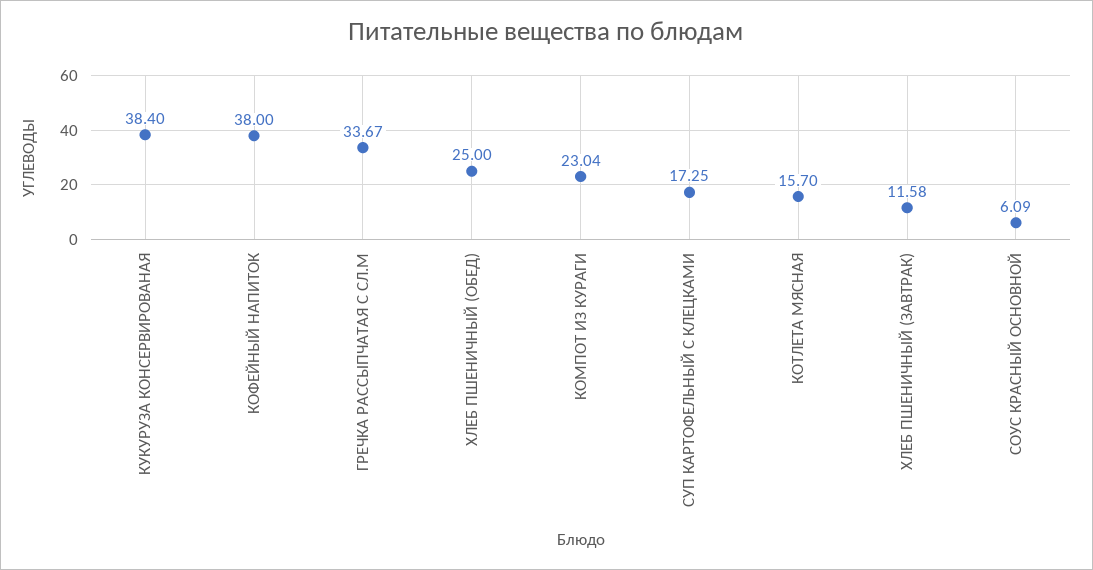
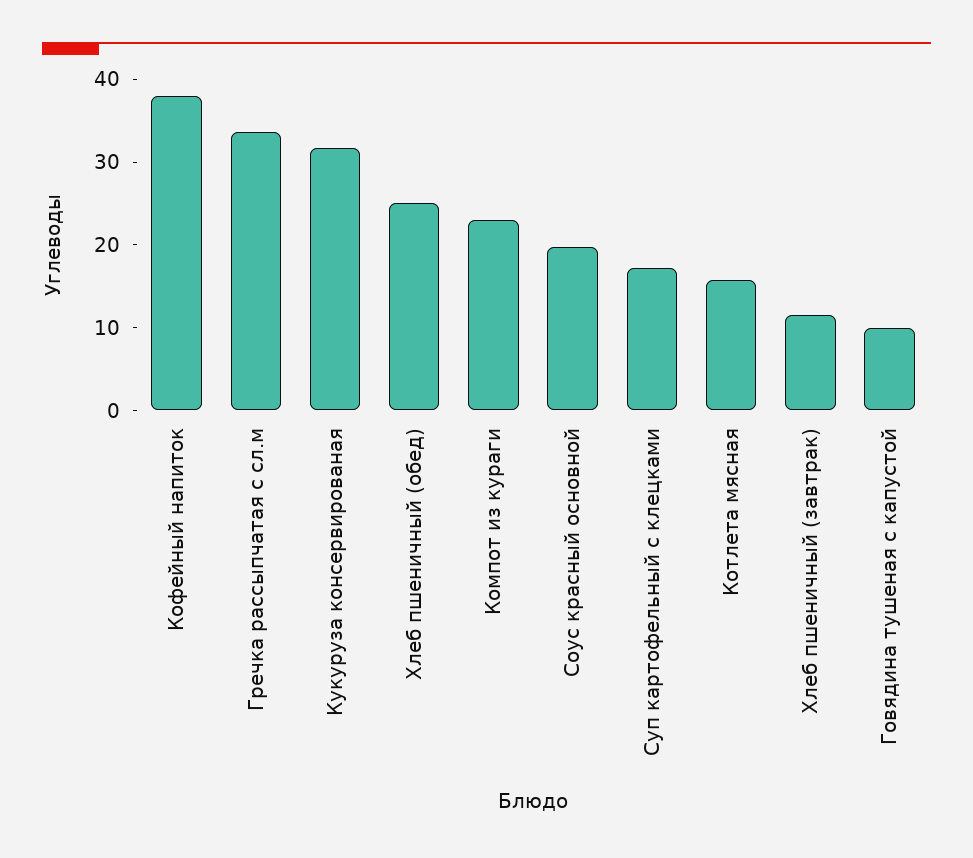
  {
-   "КУКУРУЗА КОНСЕРВИРОВАНАЯ": 38.4,
+   "КУКУРУЗА КОНСЕРВИРОВАНАЯ": 32,
    "КОФЕЙНЫЙ НАПИТОК": 38,
    "ГРЕЧКА РАССЫПЧАТАЯ С СЛ.М": 33.67,
    "ХЛЕБ ПШЕНИЧНЫЙ (ОБЕД)": 25,
    "КОМПОТ ИЗ КУРАГИ": 23.04,
    "СУП КАРТОФЕЛЬНЫЙ С КЛЕЦКАМИ": 17.25,
    "КОТЛЕТА МЯСНАЯ": 15.7,
    "ХЛЕБ ПШЕНИЧНЫЙ (ЗАВТРАК)": 11.58,
-   "СОУС КРАСНЫЙ ОСНОВНОЙ": 6.09
+   "СОУС КРАСНЫЙ ОСНОВНОЙ": 20,
+   "Говядина тушеная с капустой": 10
  }

